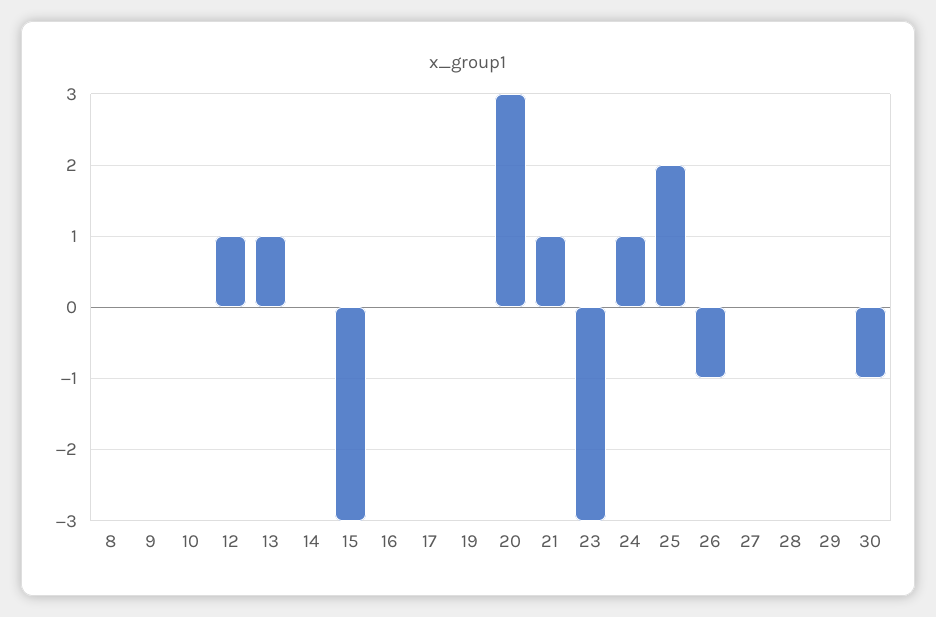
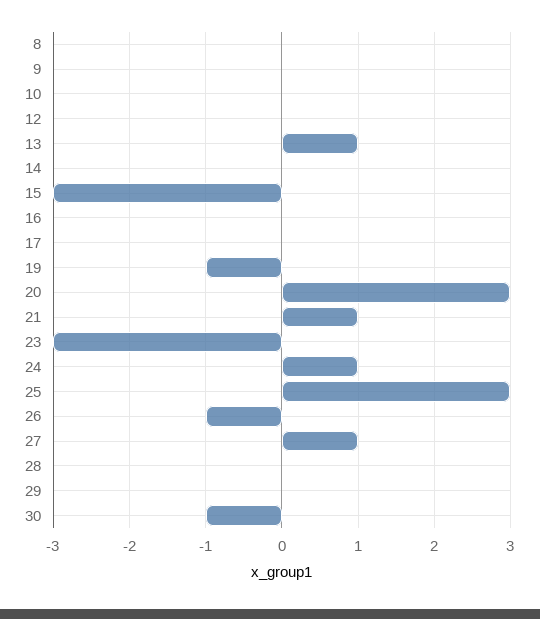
  {
    "8": 0,
    "9": 0,
    "10": 0,
-   "12": 1,
+   "12": 0,
    "13": 1,
    "14": 0,
    "15": -3,
    "16": 0,
    "17": 0,
-   "19": 0,
+   "19": -1,
    "20": 3,
    "21": 1,
    "23": -3,
    "24": 1,
-   "25": 2,
+   "25": 3,
    "26": -1,
-   "27": 0,
+   "27": 1,
    "28": 0,
    "29": 0,
    "30": -1
  }

